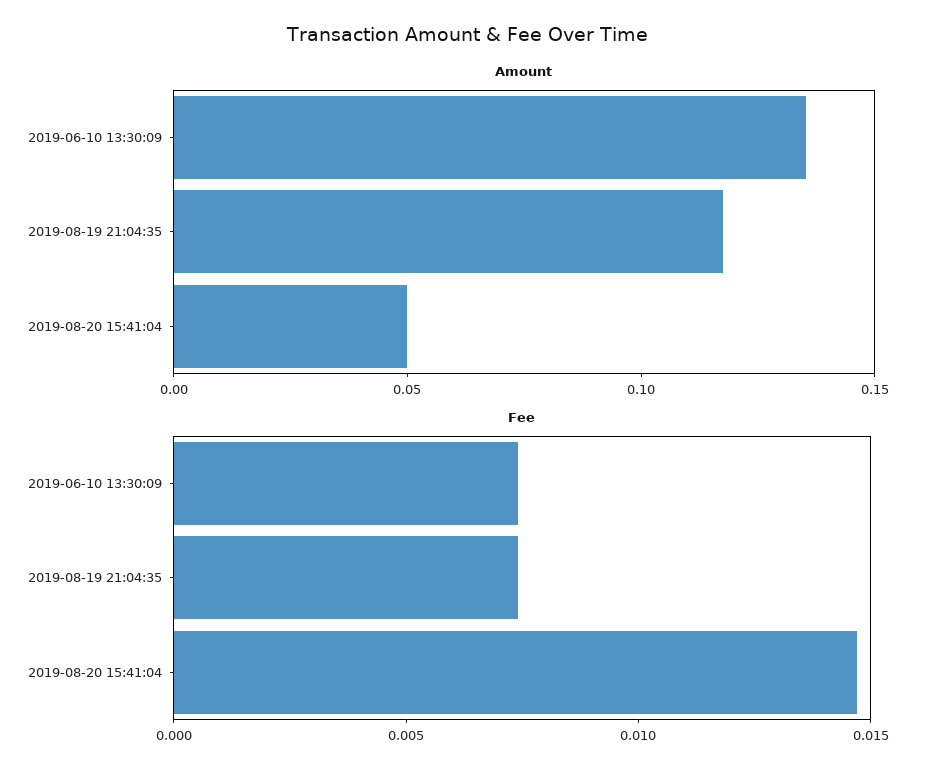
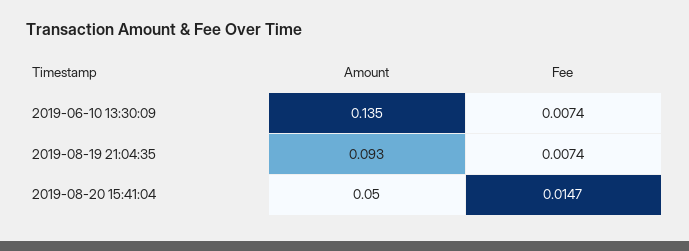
  {
    "Amount": {
      "2019-06-10 13:30:09": 0.135,
-     "2019-08-19 21:04:35": 0.12,
+     "2019-08-19 21:04:35": 0.093,
      "2019-08-20 15:41:04": 0.05
    },
    "Fee": {
      "2019-06-10 13:30:09": 0.0074,
      "2019-08-19 21:04:35": 0.0074,
      "2019-08-20 15:41:04": 0.0147
    }
  }

